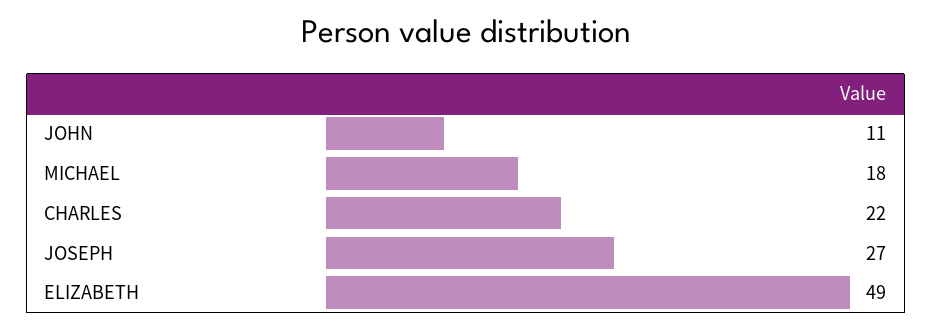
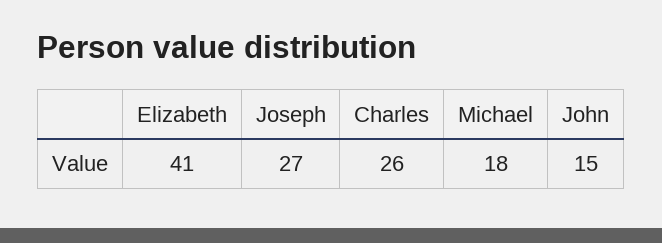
  {
-   "JOHN": 11,
+   "JOHN": 15,
    "MICHAEL": 18,
-   "CHARLES": 22,
+   "CHARLES": 26,
    "JOSEPH": 27,
-   "ELIZABETH": 49
+   "ELIZABETH": 41
  }

